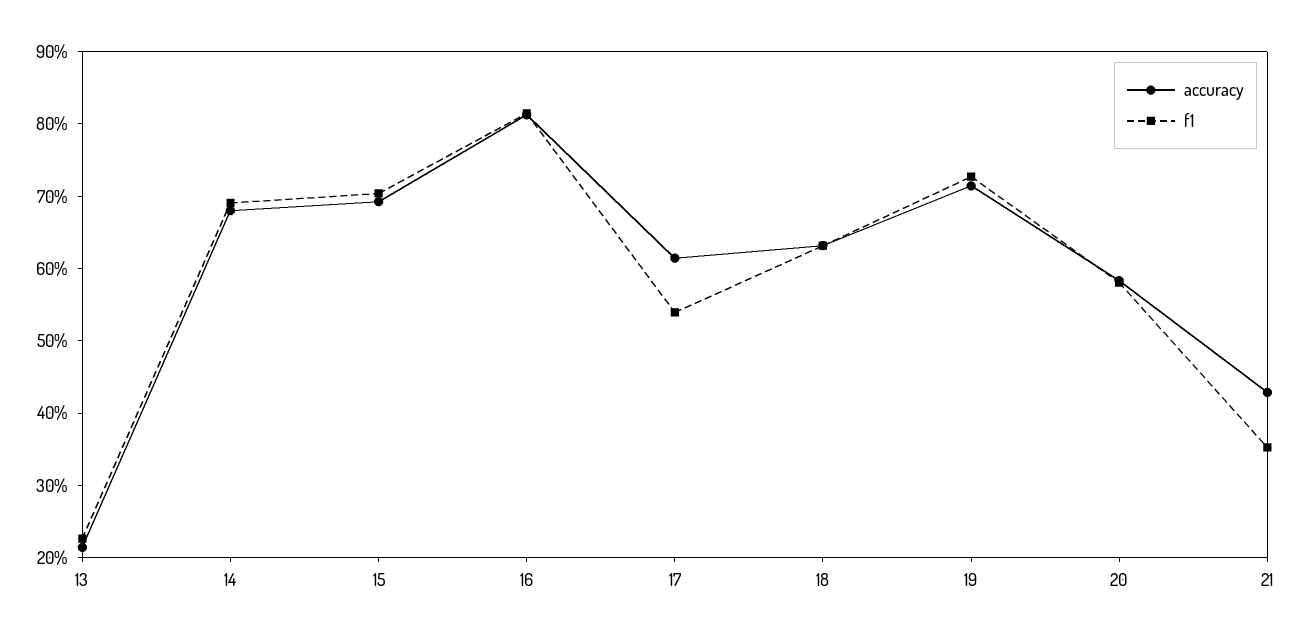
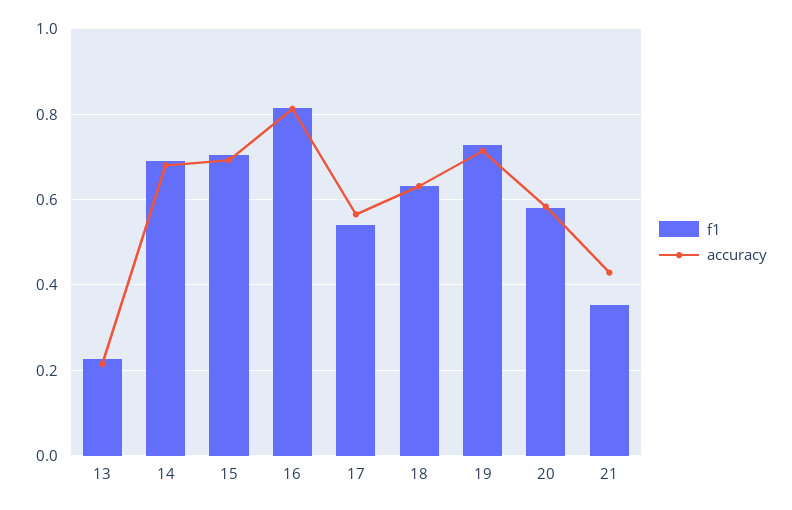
  {
    "accuracy": {
      "13": 0.22,
      "14": 0.68,
      "15": 0.7,
      "16": 0.82,
-     "17": 0.62,
+     "17": 0.56,
      "18": 0.64,
      "19": 0.72,
      "20": 0.58,
      "21": 0.42
    },
    "f1": {
      "13": 0.22,
      "14": 0.7,
      "15": 0.7,
      "16": 0.82,
      "17": 0.54,
      "18": 0.64,
      "19": 0.72,
      "20": 0.58,
      "21": 0.36
    }
  }

